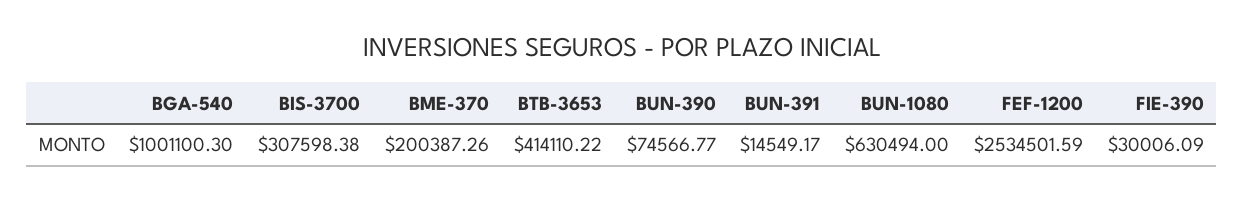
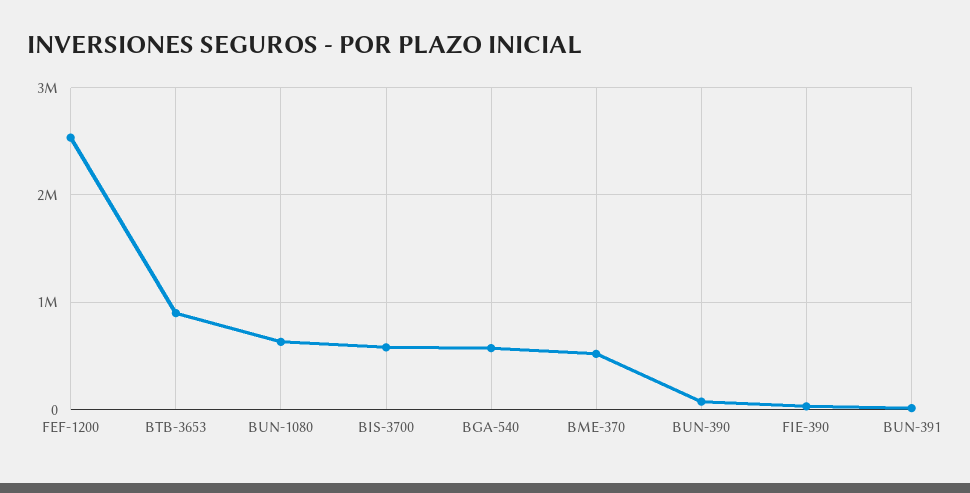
  {
-   "BGA-540": 1001100.3,
+   "BGA-540": 600000,
-   "BIS-3700": 307598.38,
+   "BIS-3700": 600000,
-   "BME-370": 200387.26,
+   "BME-370": 500000,
-   "BTB-3653": 414110.22,
+   "BTB-3653": 900000,
    "BUN-390": 74566.77,
    "BUN-391": 14549.17,
    "BUN-1080": 630494,
    "FEF-1200": 2534501.59,
    "FIE-390": 30006.09
  }

